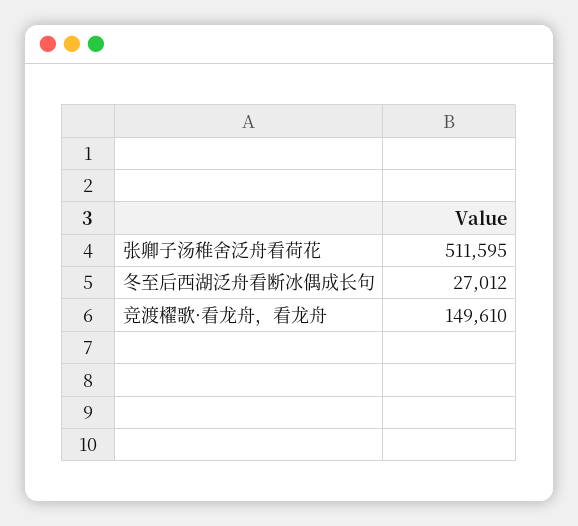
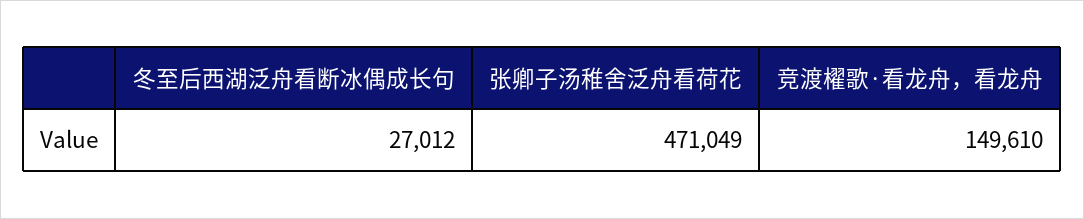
  {
-   "张卿子汤稚舍泛舟看荷花": 511595,
+   "张卿子汤稚舍泛舟看荷花": 471049,
    "冬至后西湖泛舟看断冰偶成长句": 27012,
    "竞渡櫂歌·看龙舟，看龙舟": 149610
  }

